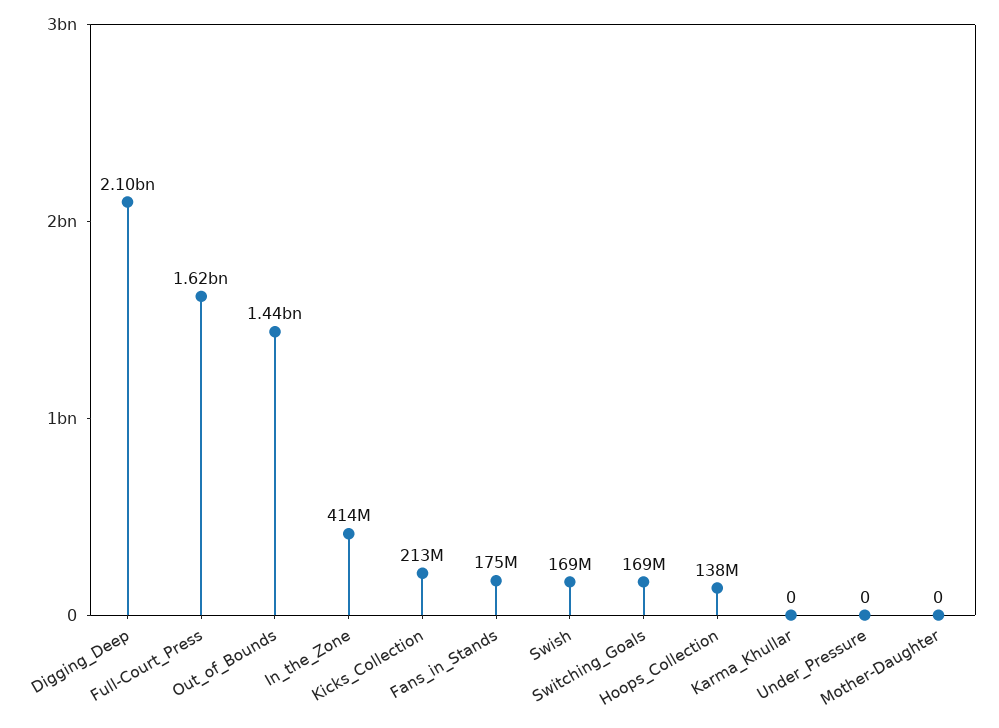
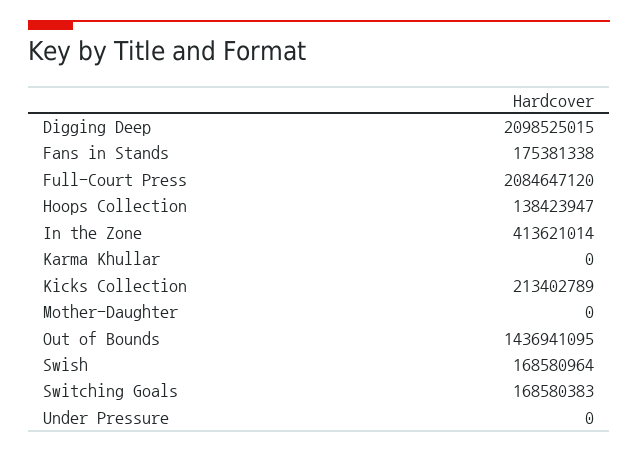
  {
    "Digging_Deep": 2098525015,
-   "Full-Court_Press": 1620000000,
+   "Full-Court_Press": 2084647120,
    "Out_of_Bounds": 1436941095,
    "In_the_Zone": 413621014,
    "Kicks_Collection": 213402789,
    "Fans_in_Stands": 175381338,
    "Swish": 168580964,
    "Switching_Goals": 168580383,
    "Hoops_Collection": 138423947,
    "Karma_Khullar": 0,
    "Under_Pressure": 0,
    "Mother-Daughter": 0
  }

